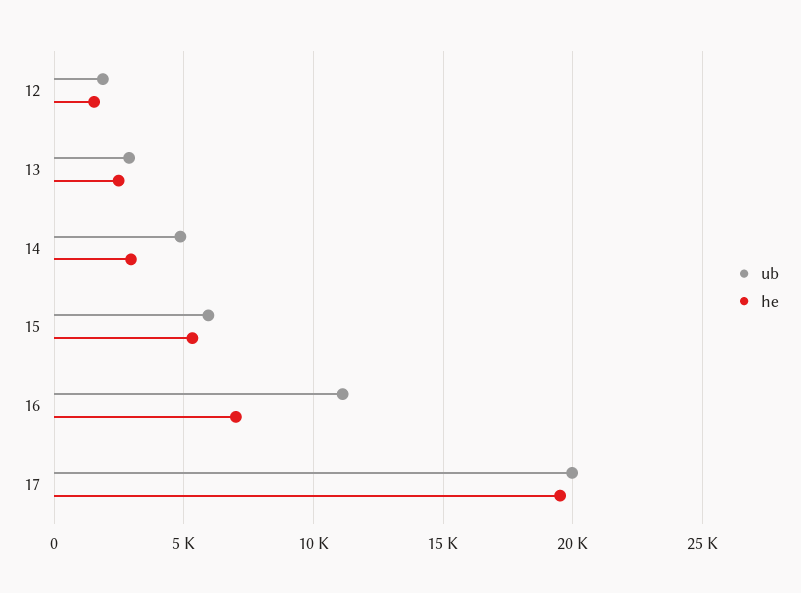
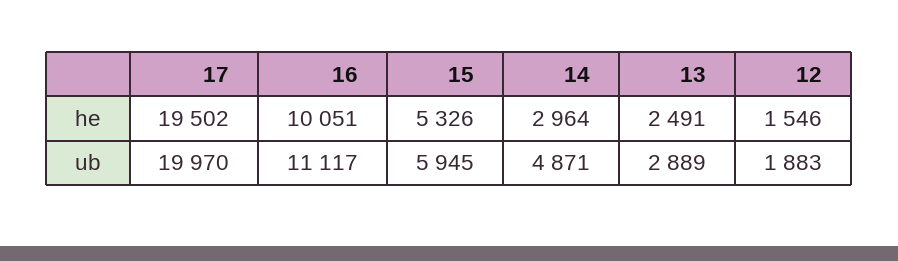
  {
    "ub": {
      "12": 1883,
      "13": 2889,
      "14": 4871,
      "15": 5945,
      "16": 11117,
      "17": 19970
    },
    "he": {
      "12": 1546,
      "13": 2491,
      "14": 2964,
      "15": 5326,
-     "16": 7000,
+     "16": 10051,
      "17": 19502
    }
  }

